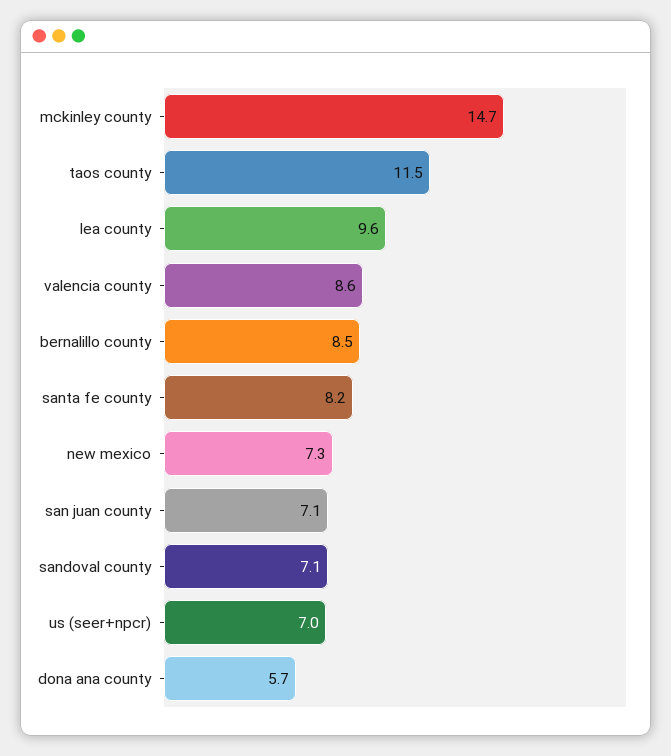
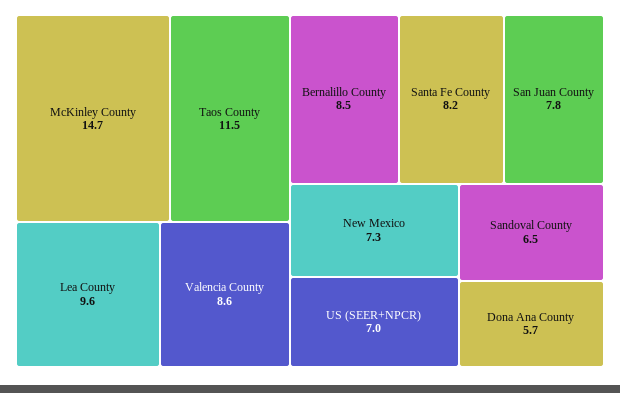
  {
    "mckinley county": 14.7,
    "taos county": 11.5,
    "lea county": 9.6,
    "valencia county": 8.6,
    "bernalillo county": 8.5,
    "santa fe county": 8.2,
    "new mexico": 7.3,
-   "san juan county": 7.1,
+   "san juan county": 7.8,
-   "sandoval county": 7.1,
+   "sandoval county": 6.5,
    "us (seer+npcr)": 7,
    "dona ana county": 5.7
  }

